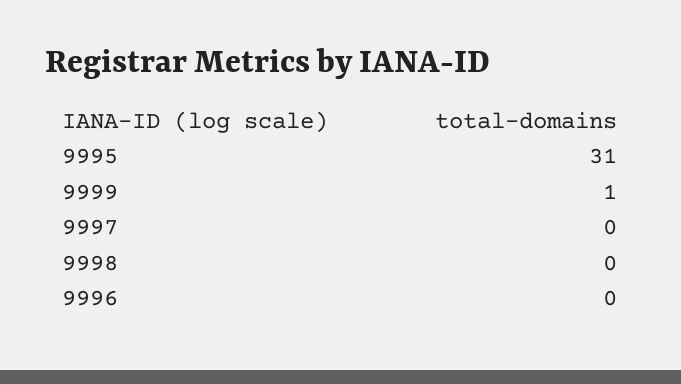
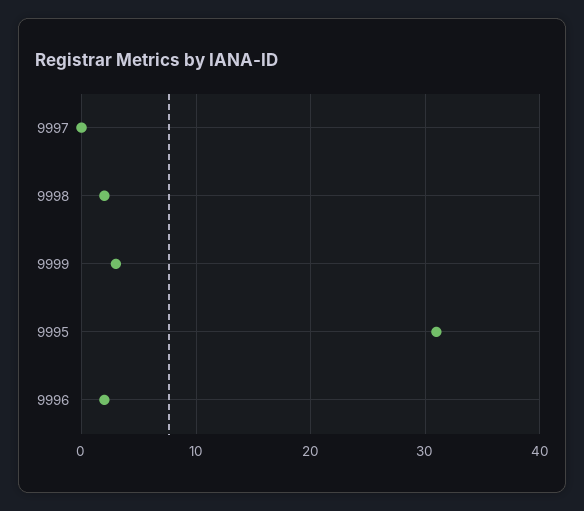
  {
    "9995": 31,
-   "9999": 1,
+   "9999": 3,
    "9997": 0,
-   "9998": 0,
+   "9998": 2,
-   "9996": 0
+   "9996": 2
  }

